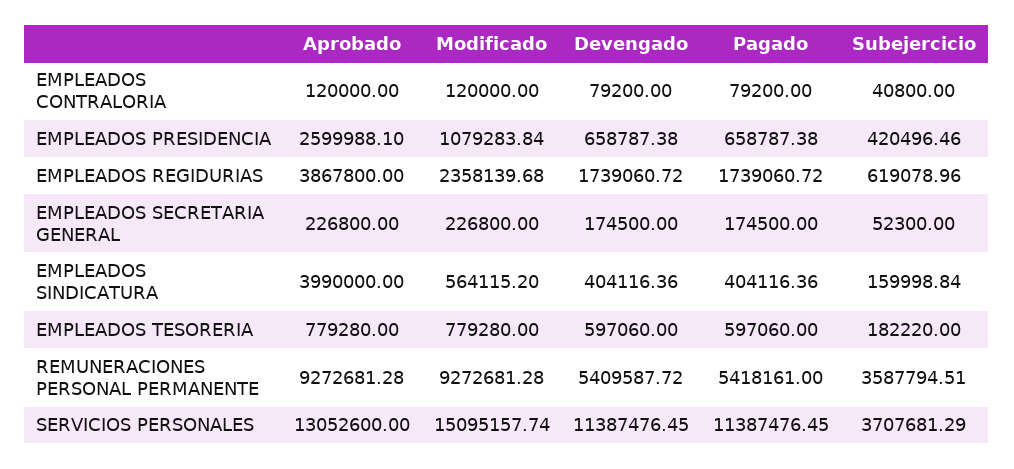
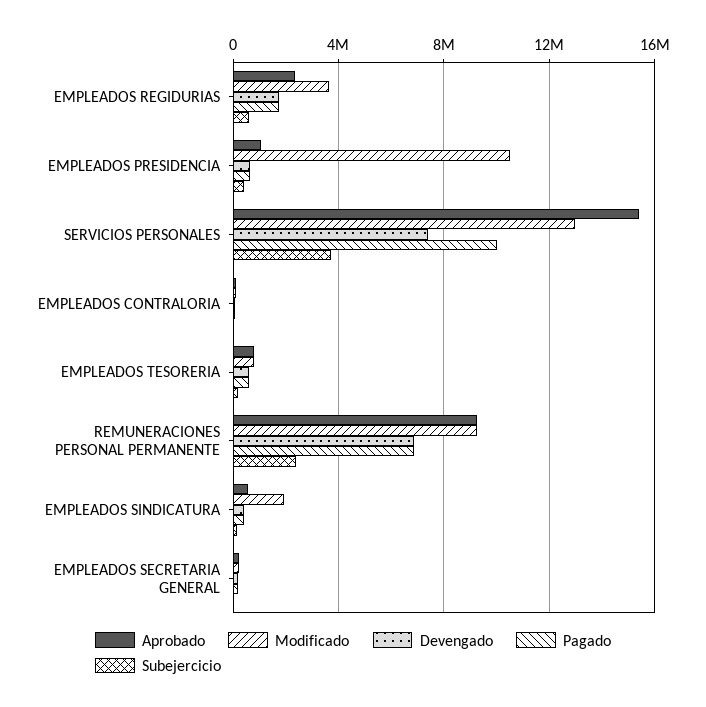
  {
    "Aprobado": {
      "EMPLEADOS CONTRALORIA": 120000,
-     "EMPLEADOS PRESIDENCIA": 2599988.1,
+     "EMPLEADOS PRESIDENCIA": 1000000,
-     "EMPLEADOS REGIDURIAS": 3867800,
+     "EMPLEADOS REGIDURIAS": 2500000,
      "EMPLEADOS SECRETARIA GENERAL": 226800,
-     "EMPLEADOS SINDICATURA": 3990000,
+     "EMPLEADOS SINDICATURA": 500000,
      "EMPLEADOS TESORERIA": 779280,
      "REMUNERACIONES PERSONAL PERMANENTE": 9272681.28,
-     "SERVICIOS PERSONALES": 13052600
+     "SERVICIOS PERSONALES": 15500000
    },
    "Modificado": {
      "EMPLEADOS CONTRALORIA": 120000,
-     "EMPLEADOS PRESIDENCIA": 1079283.84,
+     "EMPLEADOS PRESIDENCIA": 10500000,
-     "EMPLEADOS REGIDURIAS": 2358139.68,
+     "EMPLEADOS REGIDURIAS": 3500000,
      "EMPLEADOS SECRETARIA GENERAL": 226800,
-     "EMPLEADOS SINDICATURA": 564115.2,
+     "EMPLEADOS SINDICATURA": 2000000,
      "EMPLEADOS TESORERIA": 779280,
      "REMUNERACIONES PERSONAL PERMANENTE": 9272681.28,
-     "SERVICIOS PERSONALES": 15095157.74
+     "SERVICIOS PERSONALES": 13000000
    },
    "Devengado": {
      "EMPLEADOS CONTRALORIA": 79200,
      "EMPLEADOS PRESIDENCIA": 658787.38,
      "EMPLEADOS REGIDURIAS": 1739060.72,
      "EMPLEADOS SECRETARIA GENERAL": 174500,
      "EMPLEADOS SINDICATURA": 404116.36,
      "EMPLEADOS TESORERIA": 597060,
-     "REMUNERACIONES PERSONAL PERMANENTE": 5409587.72,
+     "REMUNERACIONES PERSONAL PERMANENTE": 7000000,
-     "SERVICIOS PERSONALES": 11387476.45
+     "SERVICIOS PERSONALES": 7500000
    },
    "Pagado": {
      "EMPLEADOS CONTRALORIA": 79200,
      "EMPLEADOS PRESIDENCIA": 658787.38,
      "EMPLEADOS REGIDURIAS": 1739060.72,
      "EMPLEADOS SECRETARIA GENERAL": 174500,
      "EMPLEADOS SINDICATURA": 404116.36,
      "EMPLEADOS TESORERIA": 597060,
-     "REMUNERACIONES PERSONAL PERMANENTE": 5418161,
+     "REMUNERACIONES PERSONAL PERMANENTE": 7000000,
-     "SERVICIOS PERSONALES": 11387476.45
+     "SERVICIOS PERSONALES": 10000000
    },
    "Subejercicio": {
      "EMPLEADOS CONTRALORIA": 40800,
      "EMPLEADOS PRESIDENCIA": 420496.46,
      "EMPLEADOS REGIDURIAS": 619078.96,
      "EMPLEADOS SECRETARIA GENERAL": 52300,
      "EMPLEADOS SINDICATURA": 159998.84,
      "EMPLEADOS TESORERIA": 182220,
-     "REMUNERACIONES PERSONAL PERMANENTE": 3587794.51,
+     "REMUNERACIONES PERSONAL PERMANENTE": 2500000,
      "SERVICIOS PERSONALES": 3707681.29
    }
  }

